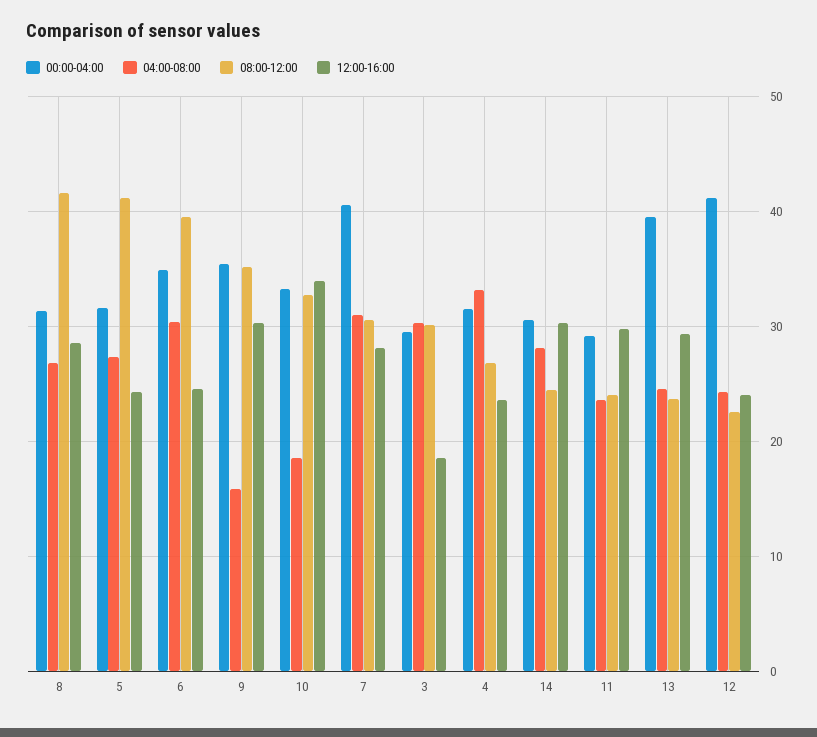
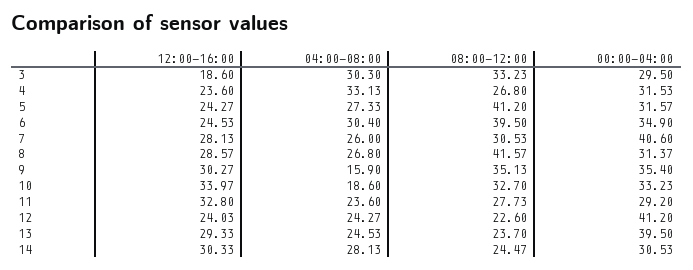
  {
    "00:00-04:00": {
      "8": 31.37,
      "5": 31.57,
      "6": 34.9,
      "9": 35.4,
      "10": 33.23,
      "7": 40.6,
      "3": 29.5,
      "4": 31.53,
      "14": 30.53,
      "11": 29.2,
      "13": 39.5,
      "12": 41.2
    },
    "04:00-08:00": {
      "8": 26.8,
      "5": 27.33,
      "6": 30.4,
      "9": 15.9,
      "10": 18.6,
-     "7": 31,
+     "7": 26,
      "3": 30.3,
      "4": 33.13,
      "14": 28.13,
      "11": 23.6,
      "13": 24.53,
      "12": 24.27
    },
    "08:00-12:00": {
      "8": 41.57,
      "5": 41.2,
      "6": 39.5,
      "9": 35.13,
      "10": 32.7,
      "7": 30.53,
-     "3": 30,
+     "3": 33.23,
      "4": 26.8,
      "14": 24.47,
-     "11": 24,
+     "11": 27.73,
      "13": 23.7,
      "12": 22.6
    },
    "12:00-16:00": {
      "8": 28.57,
      "5": 24.27,
      "6": 24.53,
      "9": 30.27,
      "10": 33.97,
      "7": 28.13,
      "3": 18.6,
      "4": 23.6,
      "14": 30.33,
-     "11": 30,
+     "11": 32.8,
      "13": 29.33,
      "12": 24.03
    }
  }

